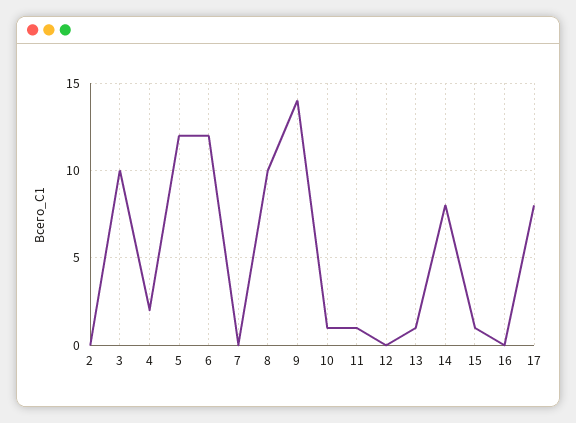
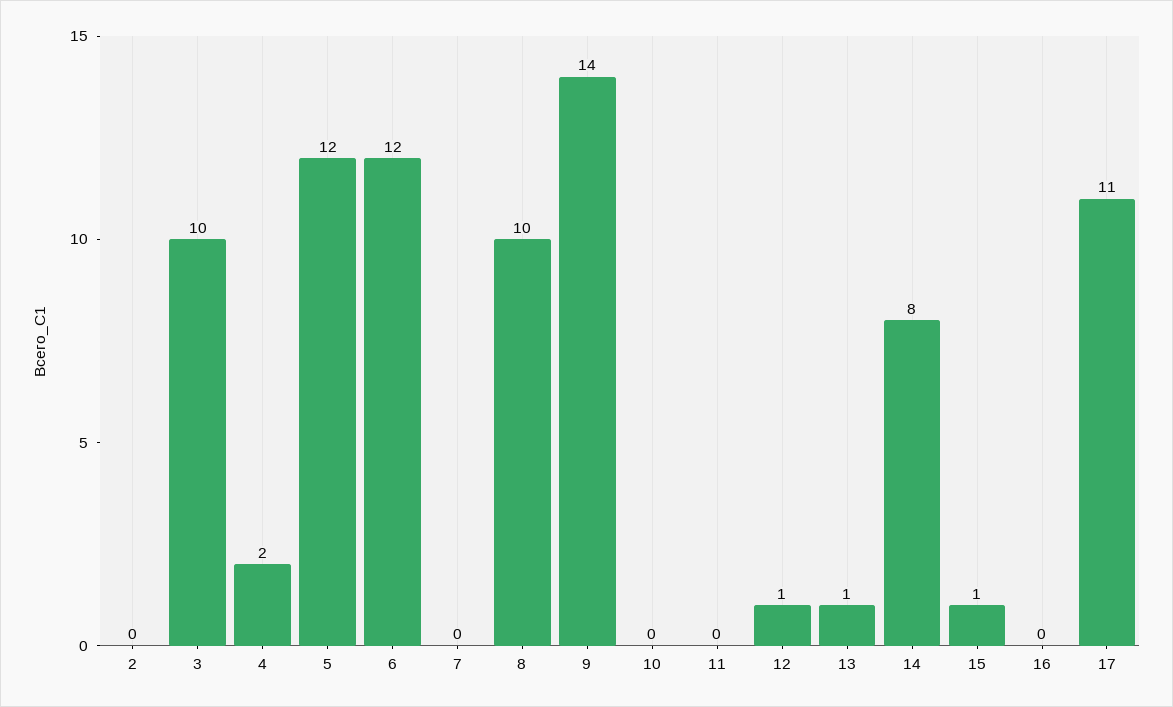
  {
    "2": 0,
    "3": 10,
    "4": 2,
    "5": 12,
    "6": 12,
    "7": 0,
    "8": 10,
    "9": 14,
-   "10": 1,
+   "10": 0,
-   "11": 1,
+   "11": 0,
-   "12": 0,
+   "12": 1,
    "13": 1,
    "14": 8,
    "15": 1,
    "16": 0,
-   "17": 8
+   "17": 11
  }

